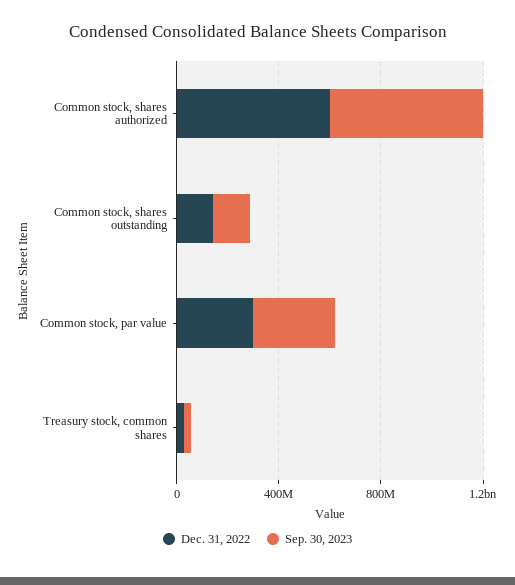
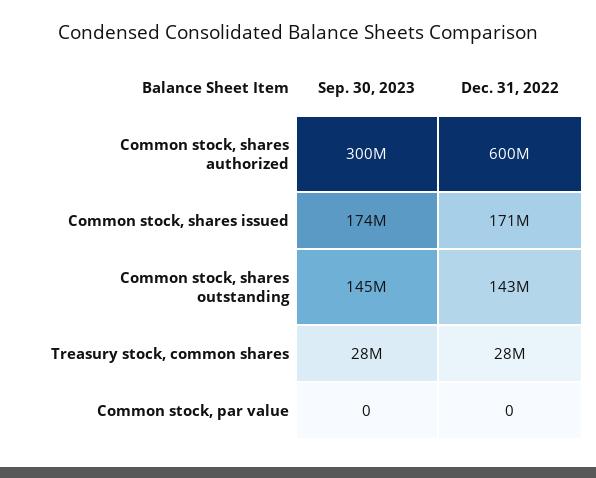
  {
    "Dec. 31, 2022": {
      "Common stock, shares authorized": 600000000,
      "Common stock, shares outstanding": 143000000,
-     "Common stock, par value": 300000000,
+     "Common stock, par value": 0,
-     "Treasury stock, common shares": 28000000
+     "Treasury stock, common shares": 28000000,
+     "Common stock, shares issued": 171000000
    },
    "Sep. 30, 2023": {
-     "Common stock, shares authorized": 600000000,
+     "Common stock, shares authorized": 300000000,
      "Common stock, shares outstanding": 145000000,
-     "Common stock, par value": 300000000,
+     "Common stock, par value": 0,
-     "Treasury stock, common shares": 28000000
+     "Treasury stock, common shares": 28000000,
+     "Common stock, shares issued": 174000000
    }
  }

